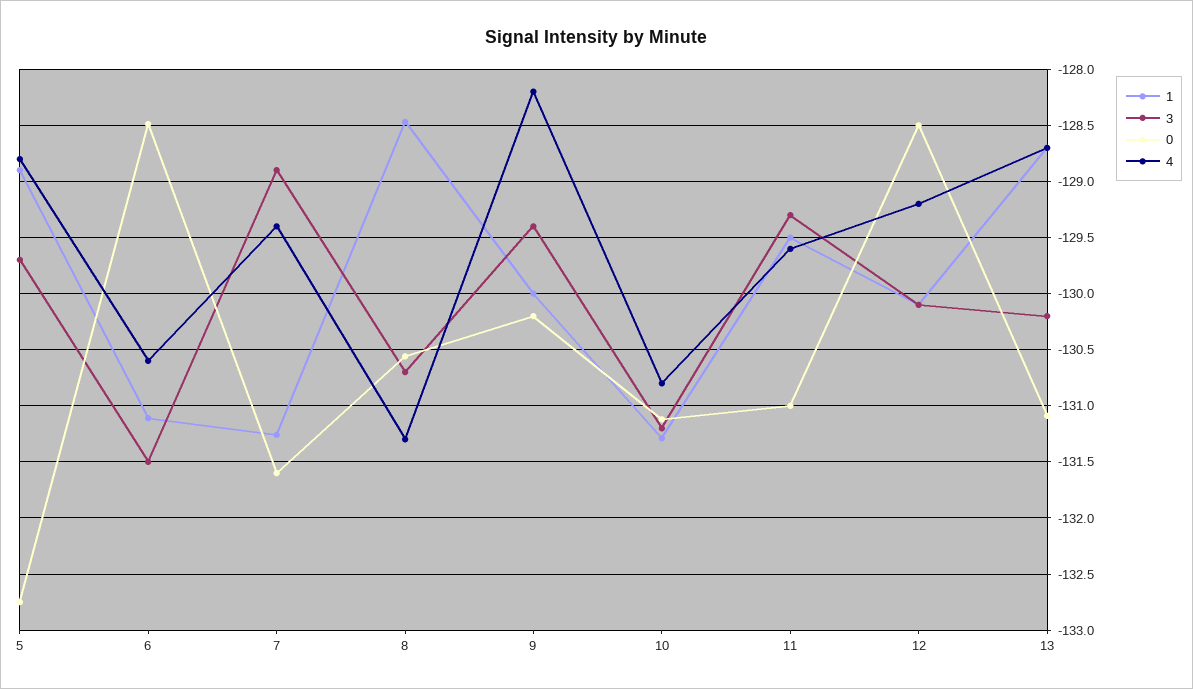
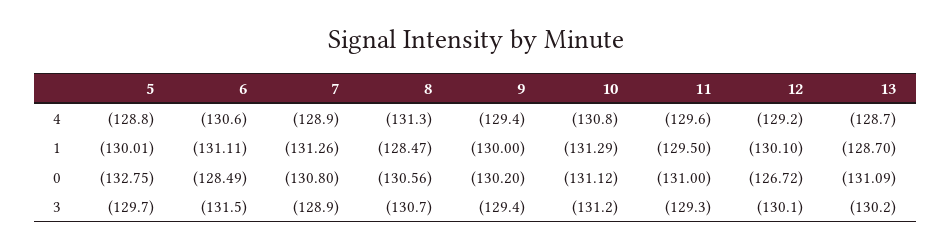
  {
    "1": {
-     "5": -128.9,
+     "5": -130.01,
      "6": -131.11,
      "7": -131.26,
      "8": -128.47,
      "9": -130,
      "10": -131.29,
      "11": -129.5,
      "12": -130.1,
      "13": -128.7
    },
    "3": {
      "5": -129.7,
      "6": -131.5,
      "7": -128.9,
      "8": -130.7,
      "9": -129.4,
      "10": -131.2,
      "11": -129.3,
      "12": -130.1,
      "13": -130.2
    },
    "0": {
      "5": -132.75,
      "6": -128.49,
-     "7": -131.6,
+     "7": -130.8,
      "8": -130.56,
      "9": -130.2,
      "10": -131.12,
      "11": -131,
-     "12": -128.5,
+     "12": -126.72,
      "13": -131.09
    },
    "4": {
      "5": -128.8,
      "6": -130.6,
-     "7": -129.4,
+     "7": -128.9,
      "8": -131.3,
-     "9": -128.2,
+     "9": -129.4,
      "10": -130.8,
      "11": -129.6,
      "12": -129.2,
      "13": -128.7
    }
  }

